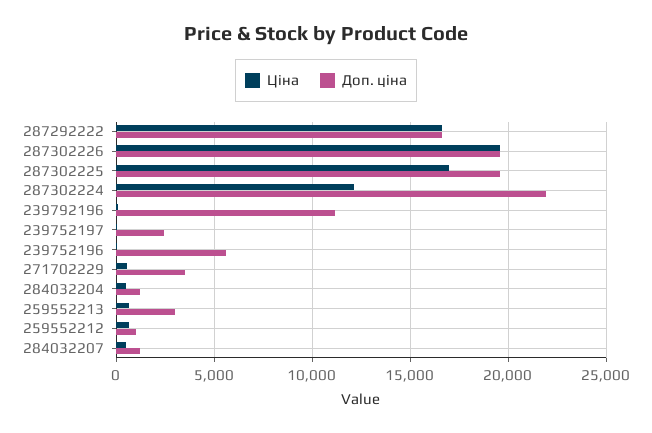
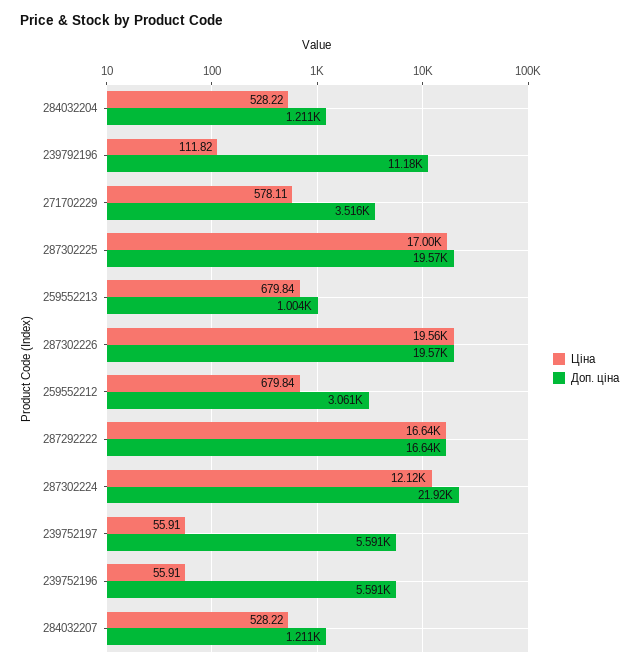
  {
    "Ціна": {
      "287292222": 16640,
      "287302226": 19560,
      "287302225": 17000,
      "287302224": 12120,
      "239792196": 111.82,
      "239752197": 55.91,
      "239752196": 55.91,
      "271702229": 578.11,
      "284032204": 528.22,
      "259552213": 679.84,
      "259552212": 679.84,
      "284032207": 528.22
    },
    "Доп. ціна": {
      "287292222": 16640,
      "287302226": 19570,
      "287302225": 19570,
      "287302224": 21920,
      "239792196": 11180,
-     "239752197": 2500,
+     "239752197": 5591,
      "239752196": 5591,
      "271702229": 3516,
      "284032204": 1211,
-     "259552213": 3000,
+     "259552213": 1004,
-     "259552212": 1000,
+     "259552212": 3061,
      "284032207": 1211
    }
  }

